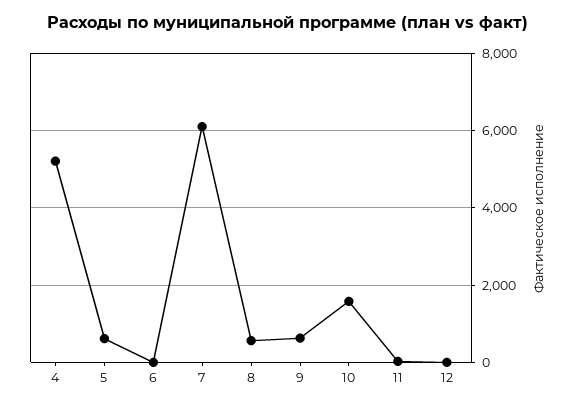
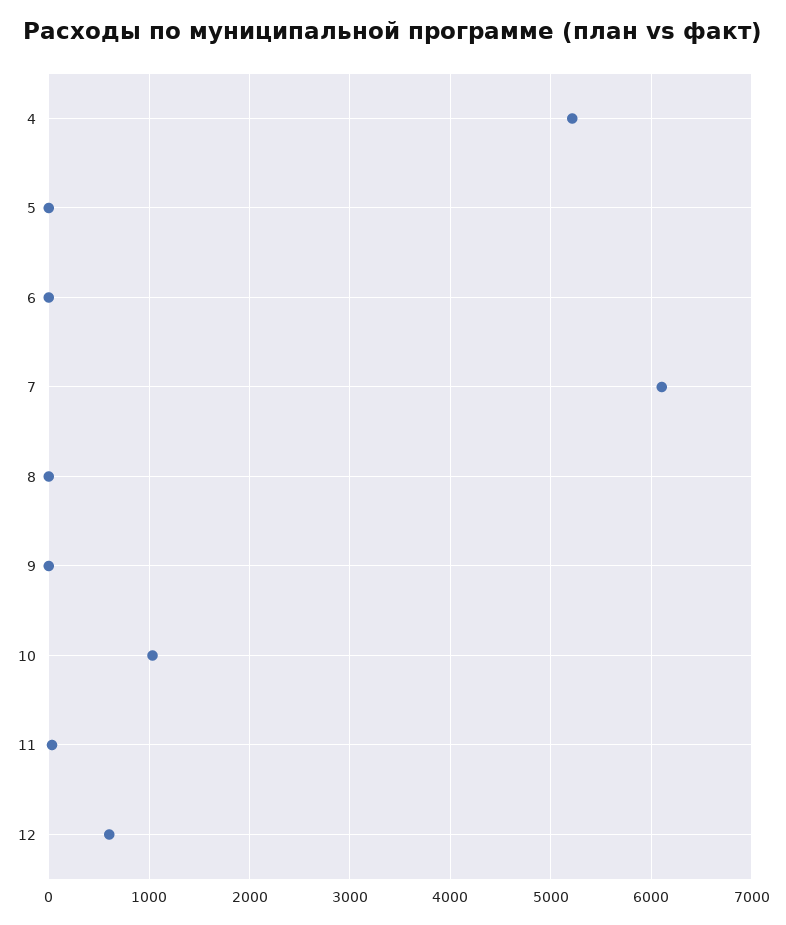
  {
    "4": 5200,
-   "5": 600,
+   "5": 0,
    "6": 0,
    "7": 6100,
-   "8": 600,
+   "8": 0,
-   "9": 600,
+   "9": 0,
-   "10": 1600,
+   "10": 1000,
    "11": 0,
-   "12": 0
+   "12": 600
  }

